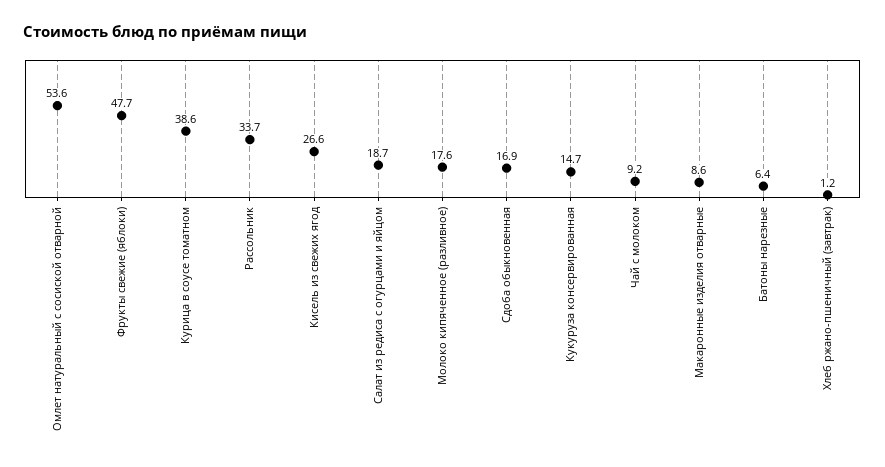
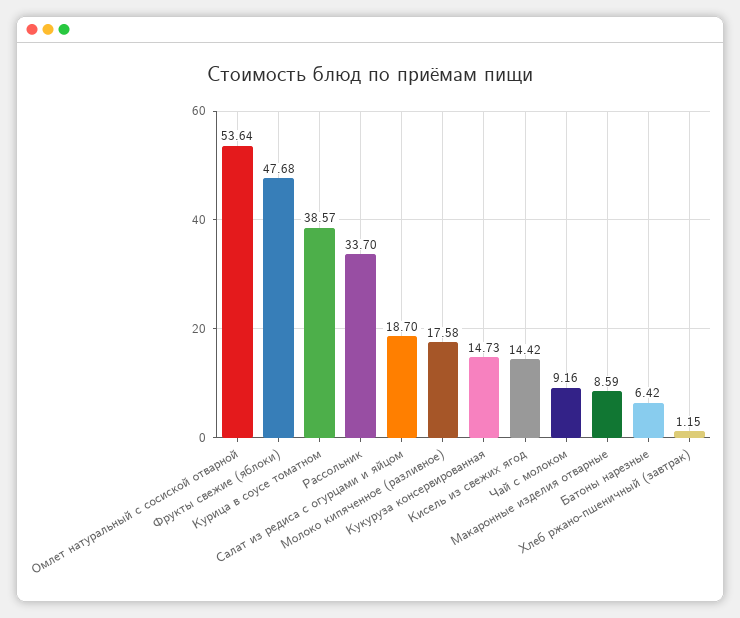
  {
    "Омлет натуральный с сосиской отварной": 53.64,
    "Фрукты свежие (яблоки)": 47.68,
    "Курица в соусе томатном": 38.57,
    "Рассольник": 33.7,
-   "Кисель из свежих ягод": 26.6,
+   "Кисель из свежих ягод": 14.42,
    "Салат из редиса с огурцами и яйцом": 18.7,
    "Молоко кипяченное (разливное)": 17.58,
-   "Сдоба обыкновенная": 16.9,
    "Кукуруза консервированная": 14.73,
    "Чай с молоком": 9.16,
    "Макаронные изделия отварные": 8.59,
    "Батоны нарезные": 6.42,
    "Хлеб ржано-пшеничный (завтрак)": 1.15
  }

